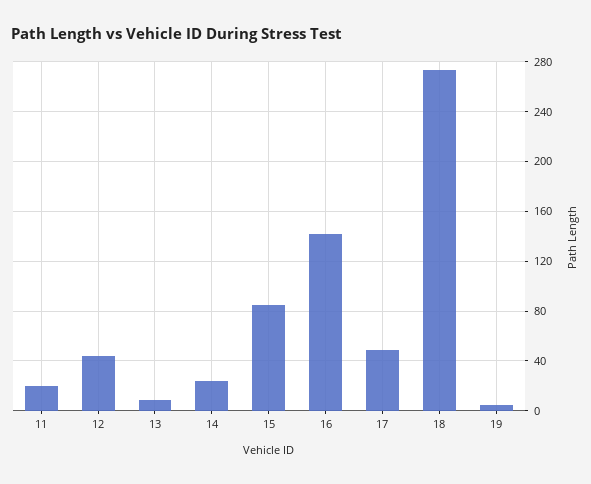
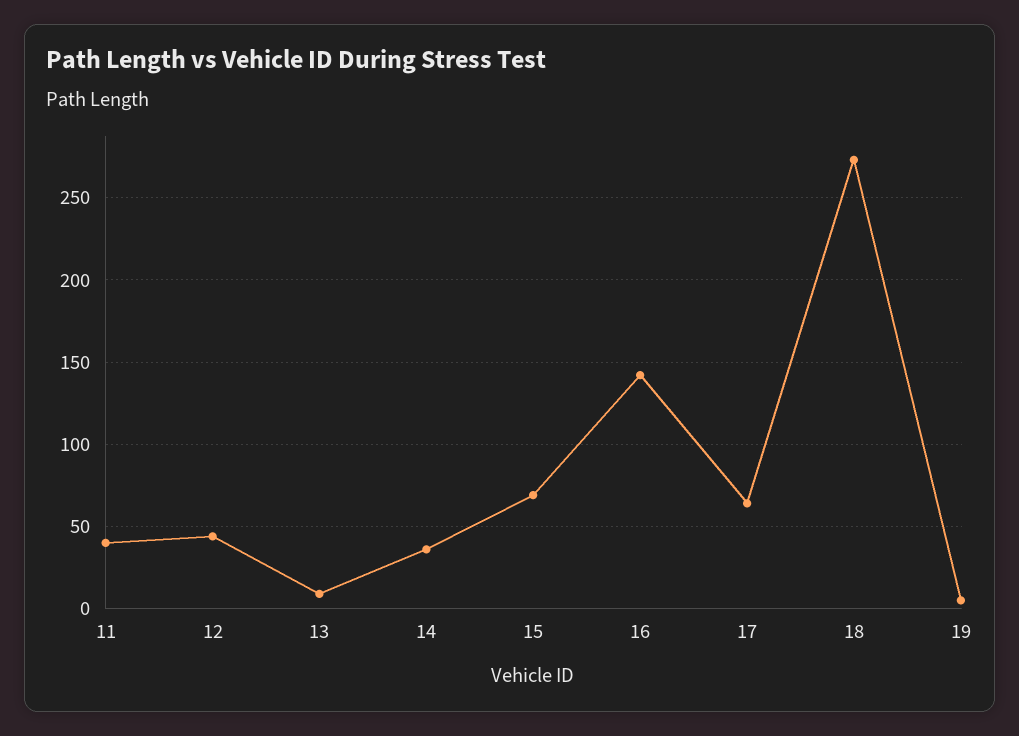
  {
-   "11": 20,
+   "11": 40,
    "12": 45,
    "13": 10,
-   "14": 25,
+   "14": 35,
-   "15": 85,
+   "15": 70,
    "16": 140,
-   "17": 50,
+   "17": 65,
    "18": 275,
    "19": 5
  }

